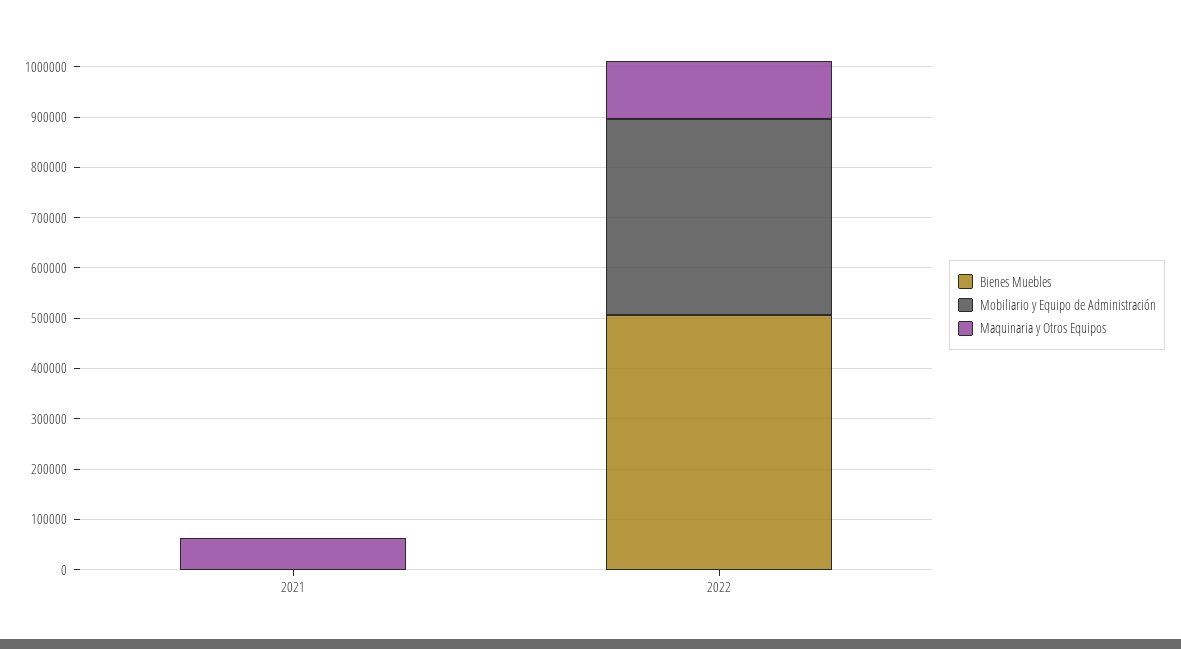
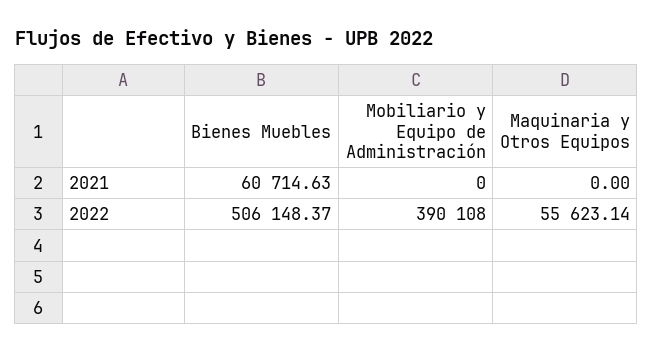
  {
    "Bienes Muebles": {
-     "2021": 0,
+     "2021": 60714.63,
      "2022": 506148.37
    },
    "Mobiliario y Equipo de Administración": {
      "2021": 0,
      "2022": 390108
    },
    "Maquinaria y Otros Equipos": {
-     "2021": 60000,
+     "2021": 0,
-     "2022": 120000
+     "2022": 55623.14
    }
  }

